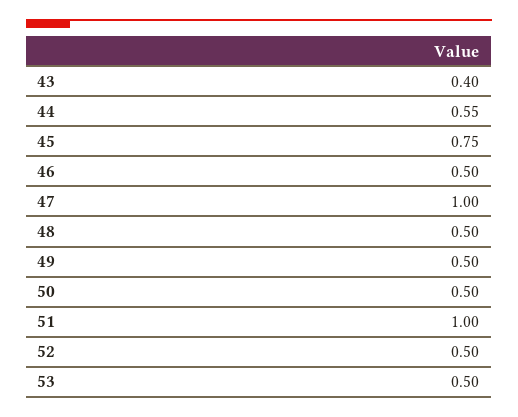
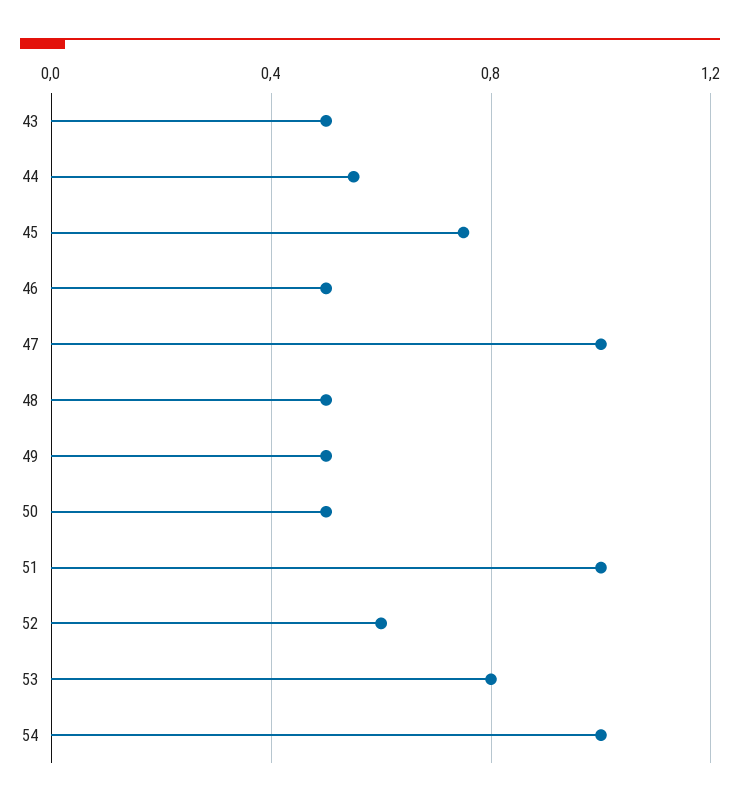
  {
-   "43": 0.4,
+   "43": 0.5,
    "44": 0.55,
    "45": 0.75,
    "46": 0.5,
    "47": 1,
    "48": 0.5,
    "49": 0.5,
    "50": 0.5,
    "51": 1,
-   "52": 0.5,
+   "52": 0.6,
-   "53": 0.5
+   "53": 0.8,
+   "54": 1
  }

